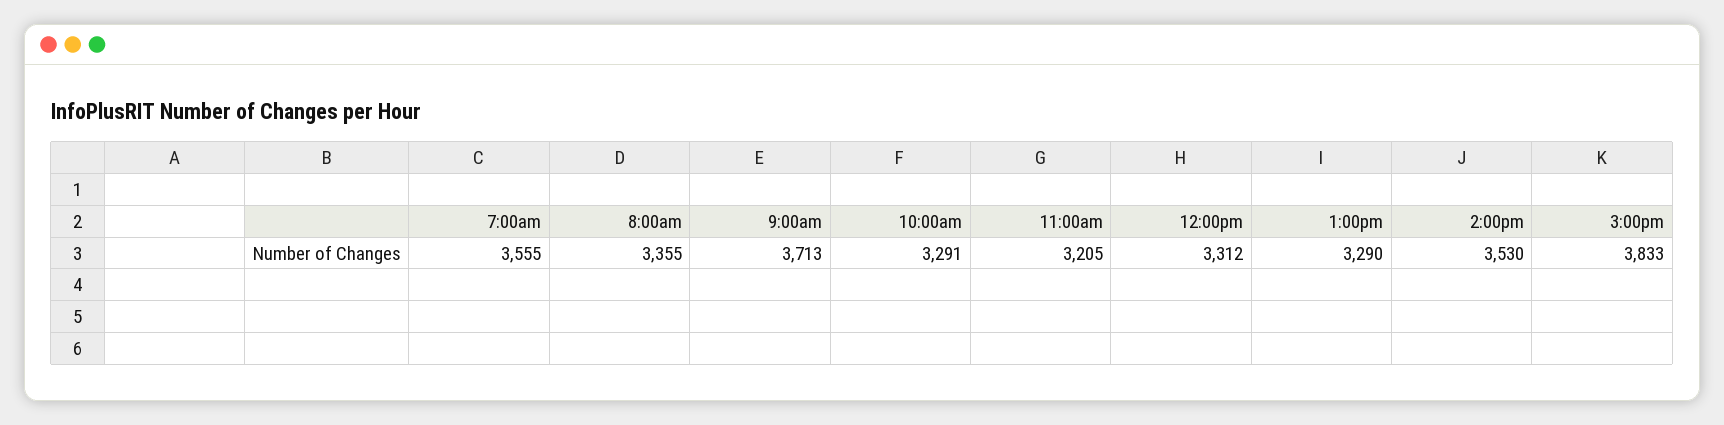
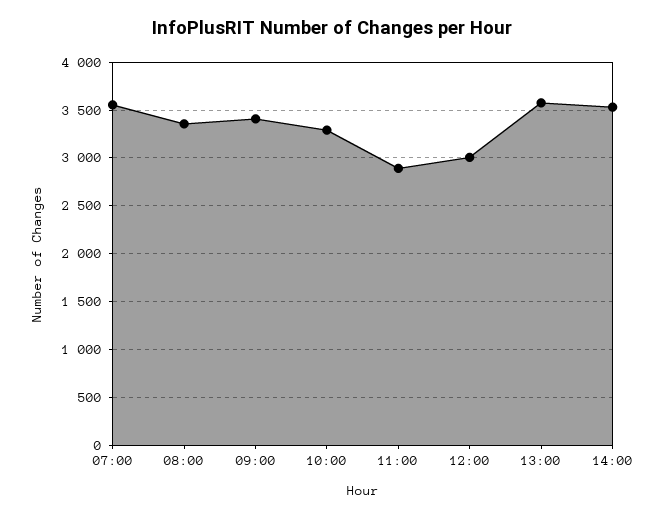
  {
    "7:00am": 3555,
    "8:00am": 3355,
-   "9:00am": 3713,
+   "9:00am": 3400,
    "10:00am": 3291,
-   "11:00am": 3205,
+   "11:00am": 2900,
-   "12:00pm": 3312,
+   "12:00pm": 3000,
-   "1:00pm": 3290,
+   "1:00pm": 3600,
-   "2:00pm": 3530,
+   "2:00pm": 3530
-   "3:00pm": 3833
  }

